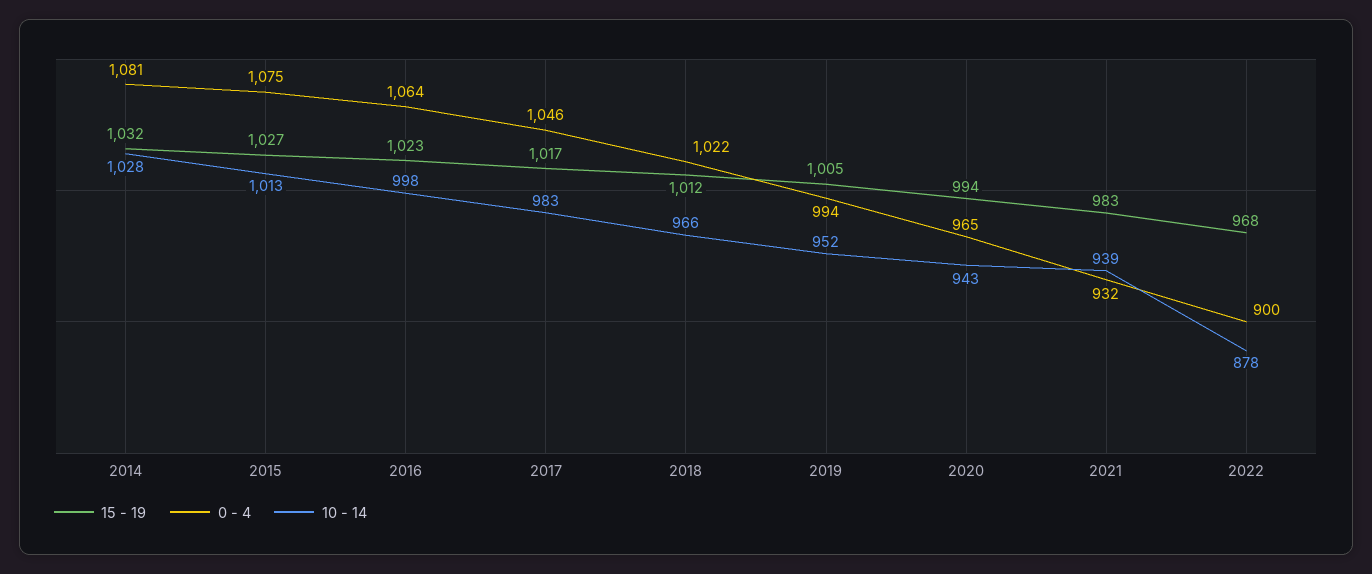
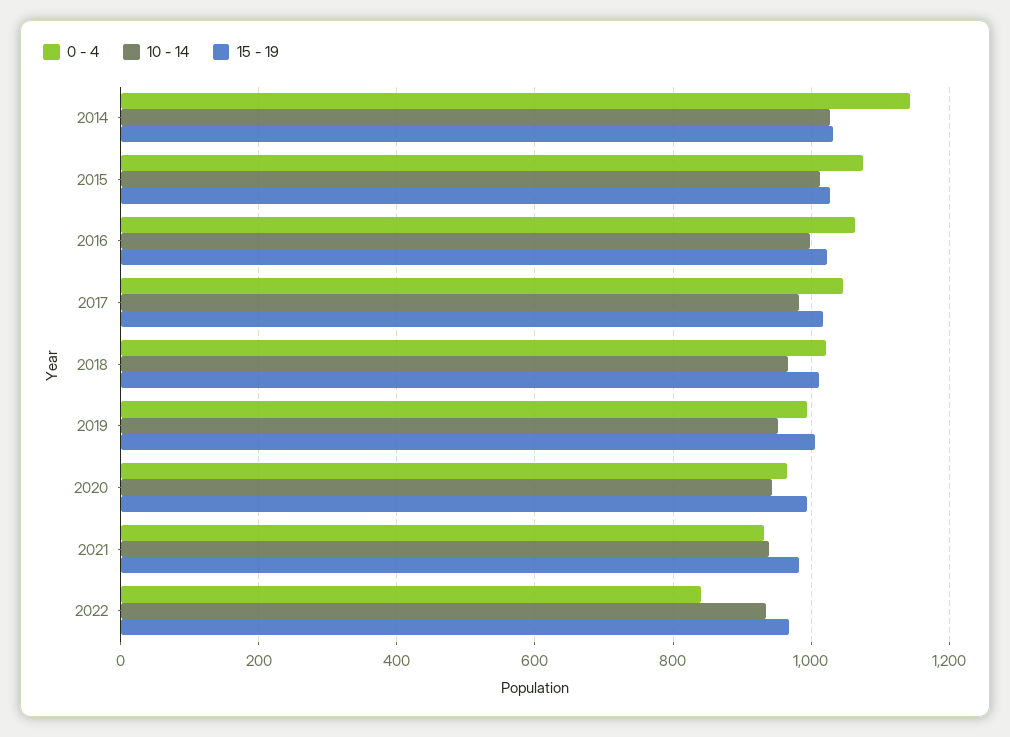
  {
    "15 - 19": {
      "2014": 1032,
      "2015": 1027,
      "2016": 1023,
      "2017": 1017,
      "2018": 1012,
      "2019": 1005,
      "2020": 994,
      "2021": 983,
      "2022": 968
    },
    "0 - 4": {
-     "2014": 1081,
+     "2014": 1140,
      "2015": 1075,
      "2016": 1064,
      "2017": 1046,
      "2018": 1022,
      "2019": 994,
      "2020": 965,
      "2021": 932,
-     "2022": 900
+     "2022": 840
    },
    "10 - 14": {
      "2014": 1028,
      "2015": 1013,
      "2016": 998,
      "2017": 983,
      "2018": 966,
      "2019": 952,
      "2020": 943,
      "2021": 939,
-     "2022": 878
+     "2022": 940
    }
  }

